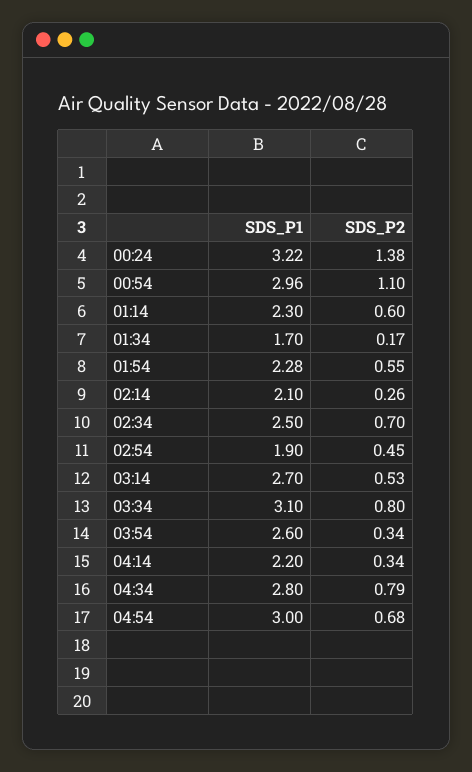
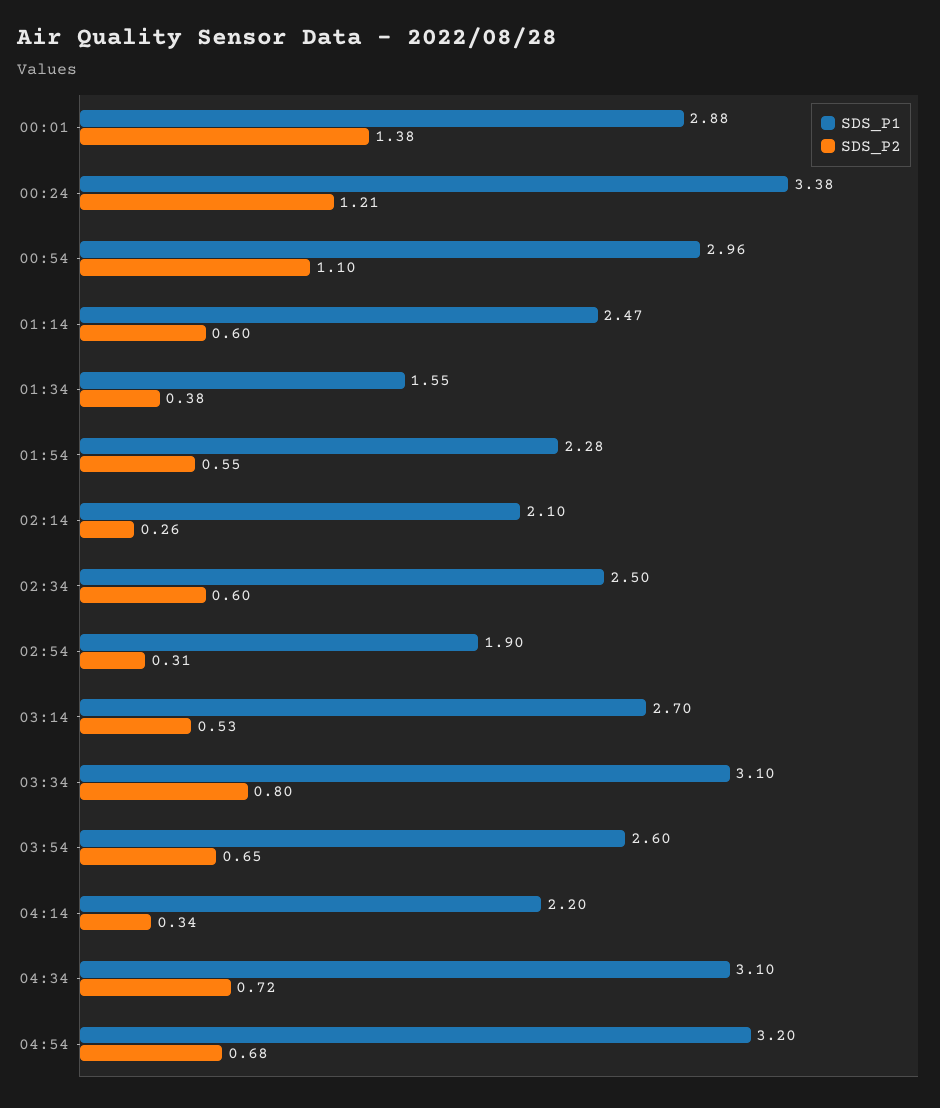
  {
    "SDS_P1": {
-     "00:24": 3.22,
+     "00:24": 3.38,
      "00:54": 2.96,
-     "01:14": 2.3,
+     "01:14": 2.47,
-     "01:34": 1.7,
+     "01:34": 1.55,
      "01:54": 2.28,
      "02:14": 2.1,
      "02:34": 2.5,
      "02:54": 1.9,
      "03:14": 2.7,
      "03:34": 3.1,
      "03:54": 2.6,
      "04:14": 2.2,
-     "04:34": 2.8,
+     "04:34": 3.1,
-     "04:54": 3
+     "04:54": 3.2,
+     "00:01": 2.88
    },
    "SDS_P2": {
-     "00:24": 1.38,
+     "00:24": 1.21,
      "00:54": 1.1,
      "01:14": 0.6,
-     "01:34": 0.17,
+     "01:34": 0.38,
      "01:54": 0.55,
      "02:14": 0.26,
-     "02:34": 0.7,
+     "02:34": 0.6,
-     "02:54": 0.45,
+     "02:54": 0.31,
      "03:14": 0.53,
      "03:34": 0.8,
-     "03:54": 0.34,
+     "03:54": 0.65,
      "04:14": 0.34,
-     "04:34": 0.79,
+     "04:34": 0.72,
-     "04:54": 0.68
+     "04:54": 0.68,
+     "00:01": 1.38
    }
  }

